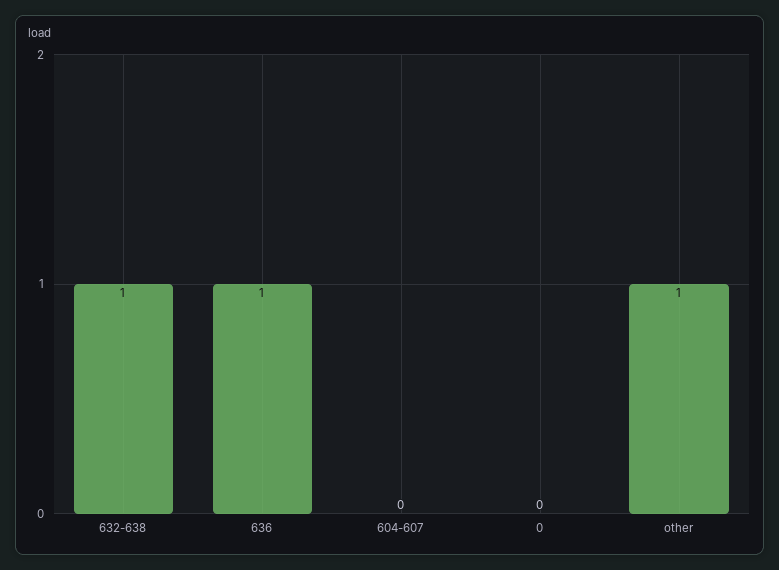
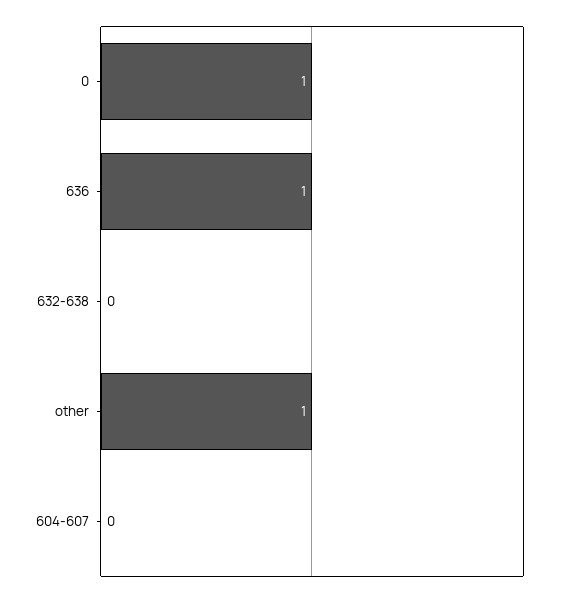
  {
-   "632-638": 1,
+   "632-638": 0,
    "636": 1,
    "604-607": 0,
-   "0": 0,
+   "0": 1,
    "other": 1
  }

